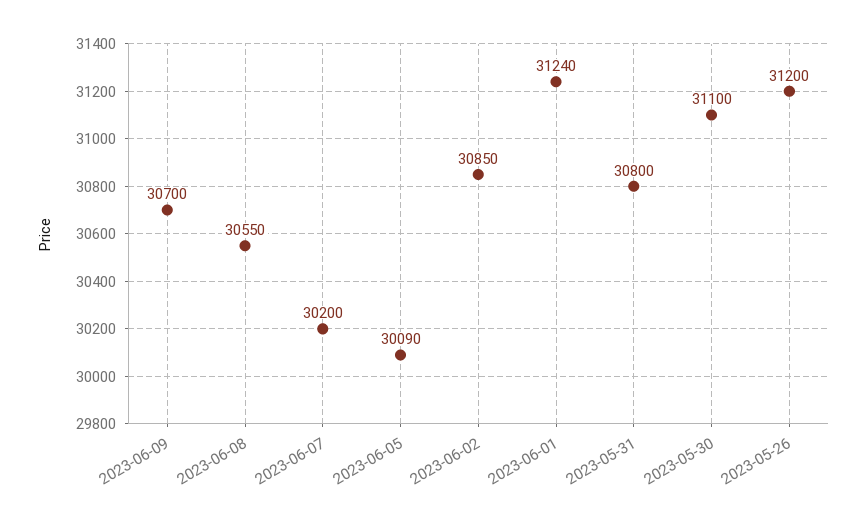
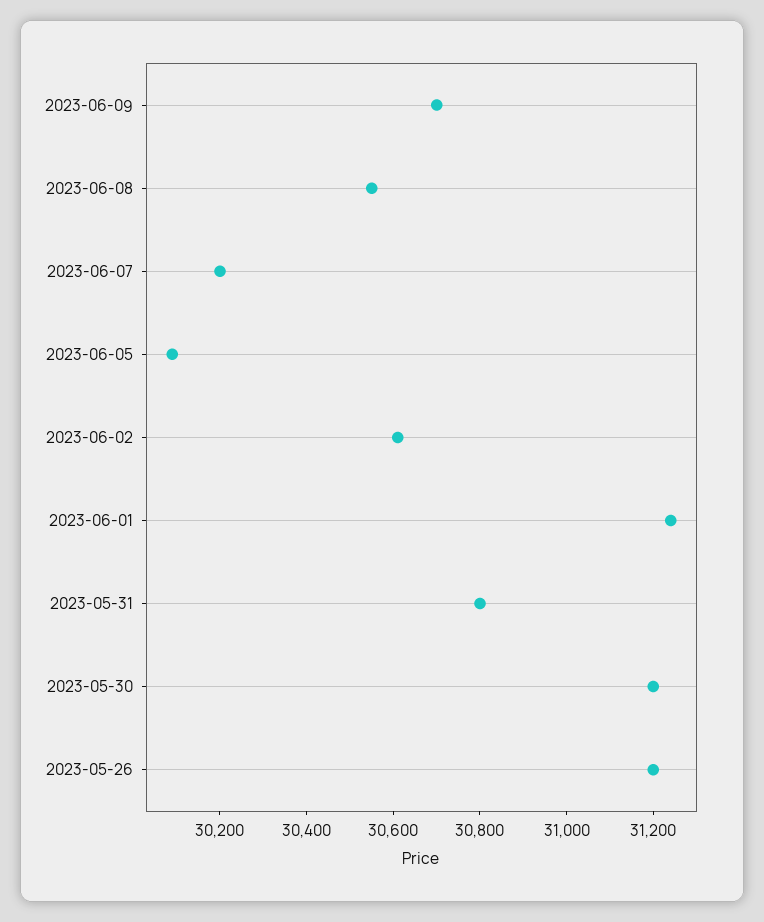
  {
    "2023-06-09": 30700,
    "2023-06-08": 30550,
    "2023-06-07": 30200,
    "2023-06-05": 30090,
-   "2023-06-02": 30850,
+   "2023-06-02": 30600,
    "2023-06-01": 31240,
    "2023-05-31": 30800,
-   "2023-05-30": 31100,
+   "2023-05-30": 31200,
    "2023-05-26": 31200
  }

